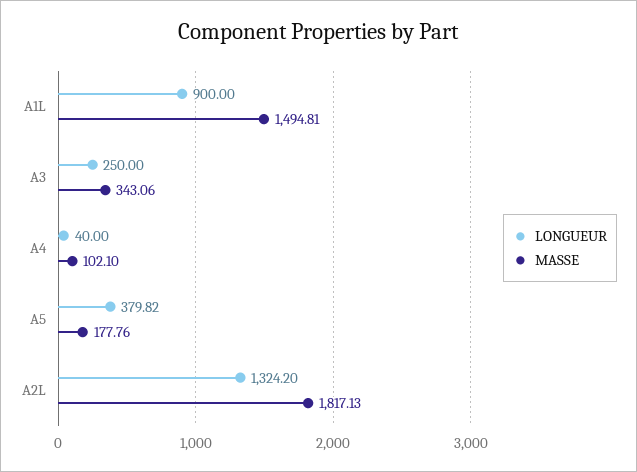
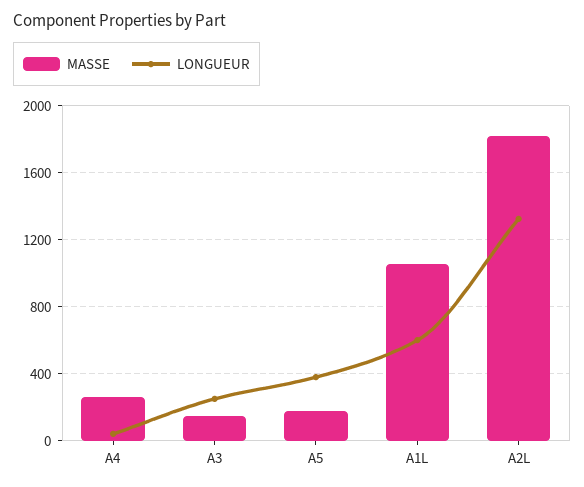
  {
    "LONGUEUR": {
-     "A1L": 900,
+     "A1L": 600,
      "A3": 250,
      "A4": 40,
      "A5": 379.82,
      "A2L": 1324.2
    },
    "MASSE": {
-     "A1L": 1494.81,
+     "A1L": 1050,
-     "A3": 343.06,
+     "A3": 150,
-     "A4": 102.1,
+     "A4": 250,
      "A5": 177.76,
      "A2L": 1817.13
    }
  }

